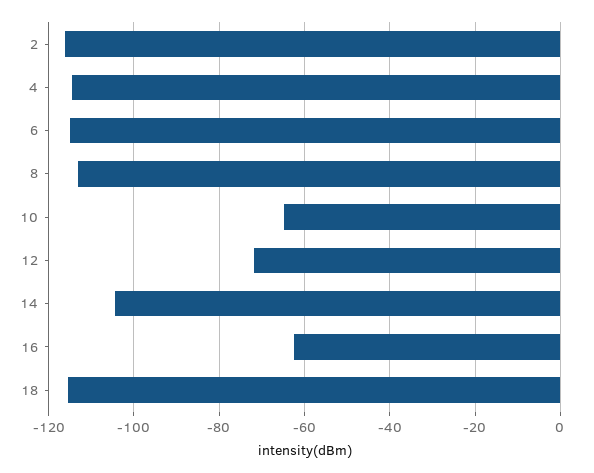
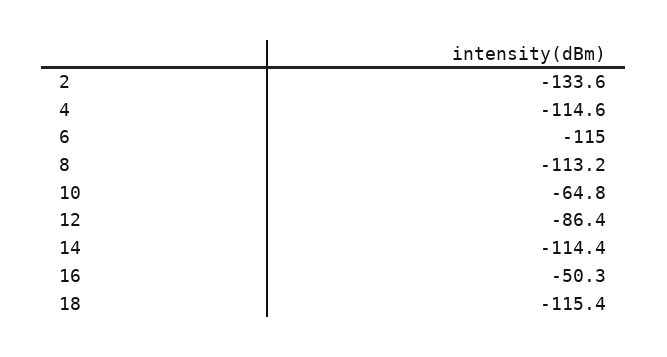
  {
-   "2": -116,
+   "2": -133.6,
    "4": -114.6,
    "6": -115,
    "8": -113.2,
    "10": -64.8,
-   "12": -72,
+   "12": -86.4,
-   "14": -104,
+   "14": -114.4,
-   "16": -62,
+   "16": -50.3,
    "18": -115.4
  }

